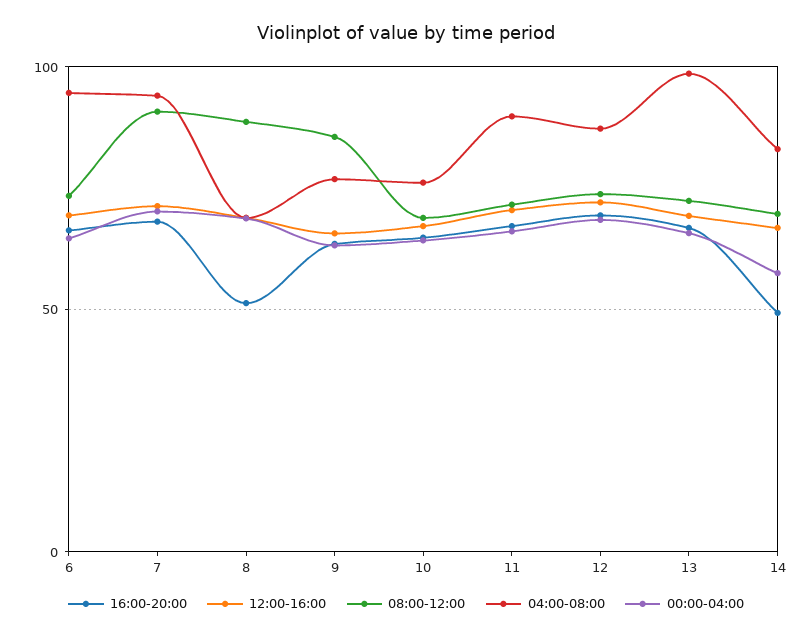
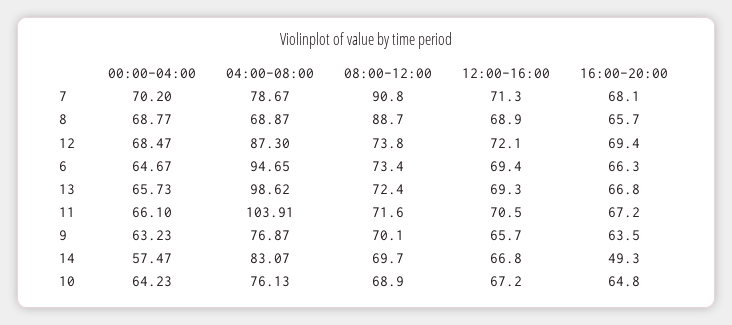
  {
    "16:00-20:00": {
      "6": 66.3,
      "7": 68.1,
-     "8": 50,
+     "8": 65.7,
      "9": 63.5,
      "10": 64.8,
      "11": 67.2,
      "12": 69.4,
      "13": 66.8,
      "14": 49.3
    },
    "12:00-16:00": {
      "6": 69.4,
      "7": 71.3,
      "8": 68.9,
      "9": 65.7,
      "10": 67.2,
      "11": 70.5,
      "12": 72.1,
      "13": 69.3,
      "14": 66.8
    },
    "08:00-12:00": {
      "6": 73.4,
      "7": 90.8,
      "8": 88.7,
-     "9": 85,
+     "9": 70.1,
      "10": 68.9,
      "11": 71.6,
      "12": 73.8,
      "13": 72.4,
      "14": 69.7
    },
    "04:00-08:00": {
      "6": 94.65,
-     "7": 95,
+     "7": 78.67,
      "8": 68.87,
      "9": 76.87,
      "10": 76.13,
-     "11": 90,
+     "11": 103.91,
      "12": 87.3,
      "13": 98.62,
      "14": 83.07
    },
    "00:00-04:00": {
      "6": 64.67,
      "7": 70.2,
      "8": 68.77,
      "9": 63.23,
      "10": 64.23,
      "11": 66.1,
      "12": 68.47,
      "13": 65.73,
      "14": 57.47
    }
  }

